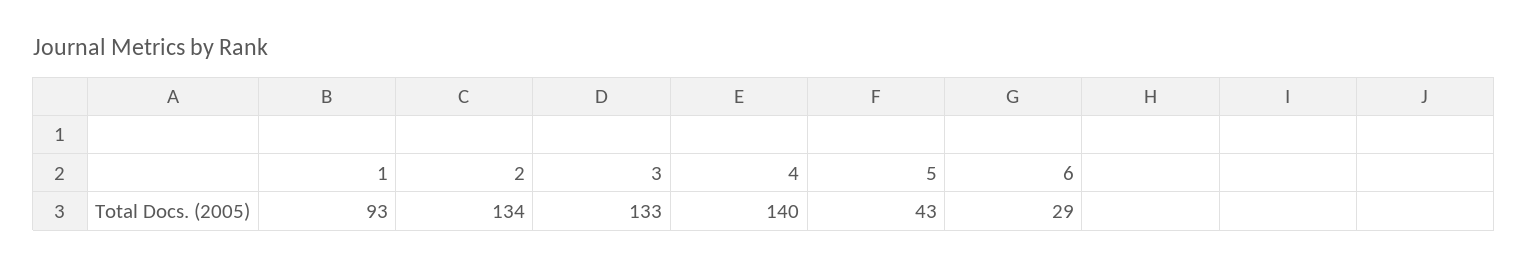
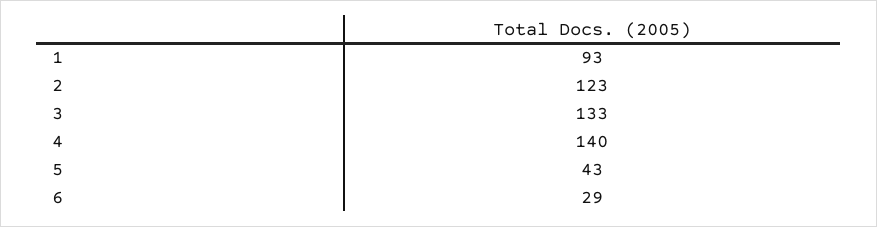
  {
    "1": 93,
-   "2": 134,
+   "2": 123,
    "3": 133,
    "4": 140,
    "5": 43,
    "6": 29
  }

